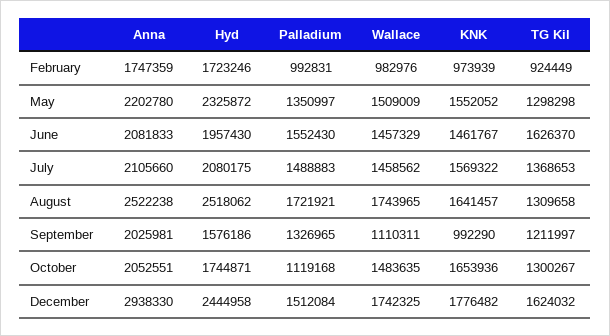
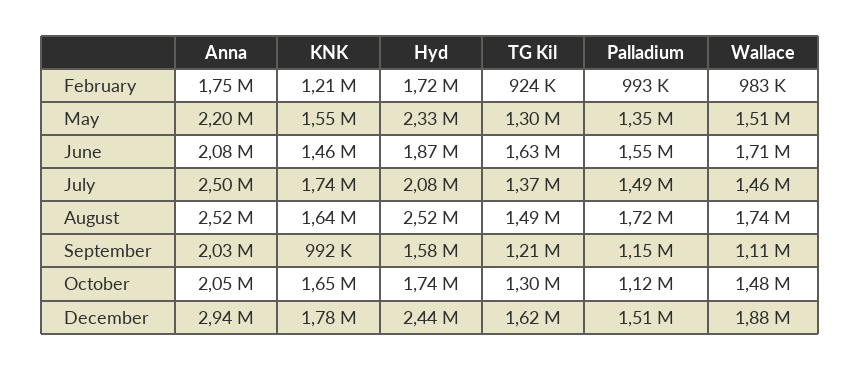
  {
    "Anna": {
      "February": 1747359,
      "May": 2202780,
      "June": 2081833,
-     "July": 2105660,
+     "July": 2500000,
      "August": 2522238,
      "September": 2025981,
      "October": 2052551,
      "December": 2938330
    },
    "Hyd": {
      "February": 1723246,
      "May": 2325872,
-     "June": 1957430,
+     "June": 1870000,
      "July": 2080175,
      "August": 2518062,
      "September": 1576186,
      "October": 1744871,
      "December": 2444958
    },
    "Palladium": {
      "February": 992831,
      "May": 1350997,
      "June": 1552430,
      "July": 1488883,
      "August": 1721921,
-     "September": 1326965,
+     "September": 1150000,
      "October": 1119168,
      "December": 1512084
    },
    "Wallace": {
      "February": 982976,
      "May": 1509009,
-     "June": 1457329,
+     "June": 1710000,
      "July": 1458562,
      "August": 1743965,
      "September": 1110311,
      "October": 1483635,
-     "December": 1742325
+     "December": 1880000
    },
    "KNK": {
-     "February": 973939,
+     "February": 1210000,
      "May": 1552052,
      "June": 1461767,
-     "July": 1569322,
+     "July": 1740000,
      "August": 1641457,
      "September": 992290,
      "October": 1653936,
      "December": 1776482
    },
    "TG Kil": {
      "February": 924449,
      "May": 1298298,
      "June": 1626370,
      "July": 1368653,
-     "August": 1309658,
+     "August": 1490000,
      "September": 1211997,
      "October": 1300267,
      "December": 1624032
    }
  }

